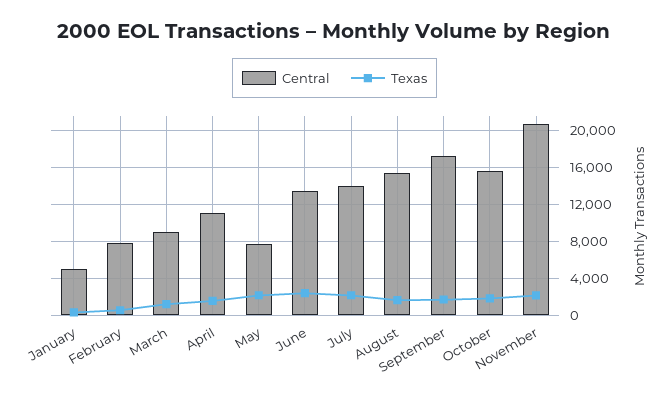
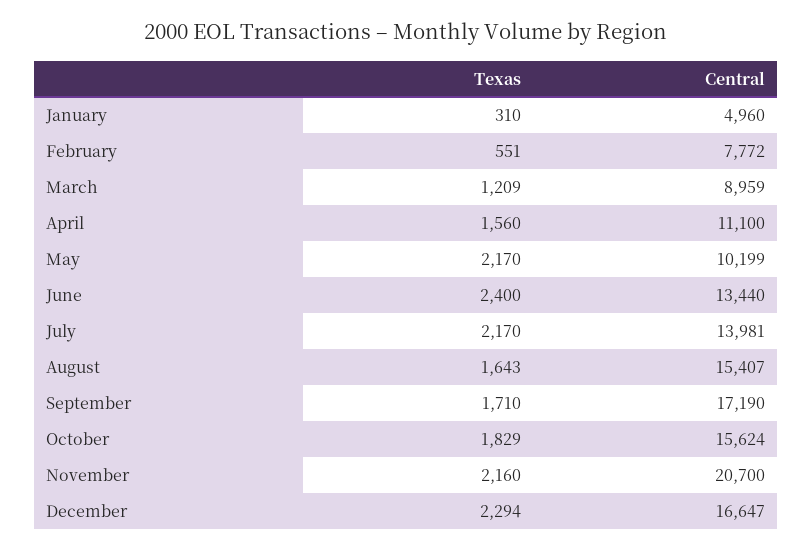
  {
    "Central": {
      "January": 4960,
      "February": 7772,
      "March": 8959,
      "April": 11100,
-     "May": 8000,
+     "May": 10199,
      "June": 13440,
      "July": 13981,
      "August": 15407,
      "September": 17190,
      "October": 15624,
-     "November": 20700
+     "November": 20700,
+     "December": 16647
    },
    "Texas": {
      "January": 310,
      "February": 551,
      "March": 1209,
      "April": 1560,
      "May": 2170,
      "June": 2400,
      "July": 2170,
      "August": 1643,
      "September": 1710,
      "October": 1829,
-     "November": 2160
+     "November": 2160,
+     "December": 2294
    }
  }

